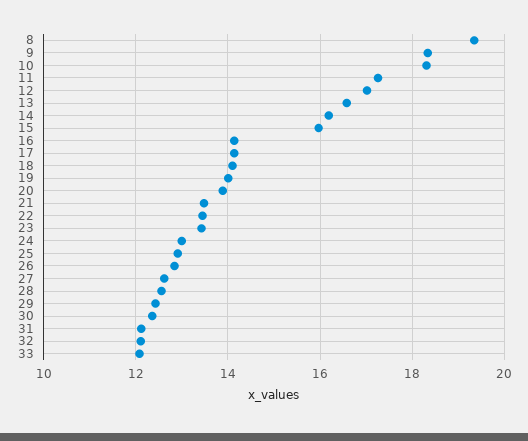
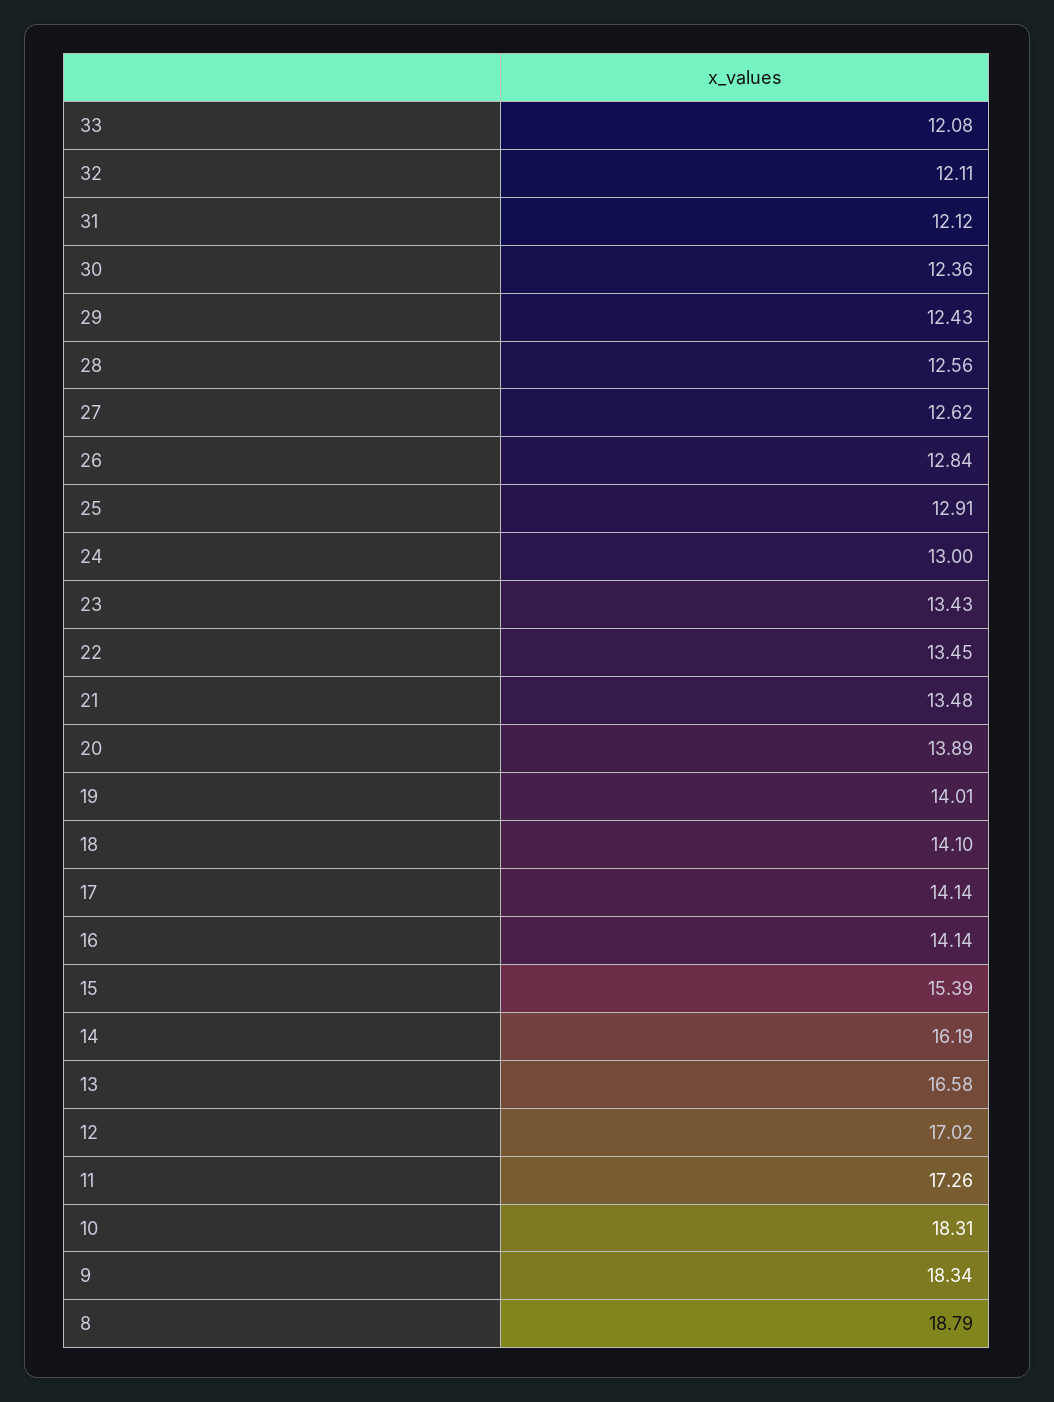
  {
-   "8": 19.4,
+   "8": 18.79,
    "9": 18.34,
    "10": 18.31,
    "11": 17.26,
    "12": 17.02,
    "13": 16.58,
    "14": 16.19,
-   "15": 16,
+   "15": 15.39,
    "16": 14.14,
    "17": 14.14,
    "18": 14.1,
    "19": 14.01,
    "20": 13.89,
    "21": 13.48,
    "22": 13.45,
    "23": 13.43,
    "24": 13,
    "25": 12.91,
    "26": 12.84,
    "27": 12.62,
    "28": 12.56,
    "29": 12.43,
    "30": 12.36,
    "31": 12.12,
    "32": 12.11,
    "33": 12.08
  }

